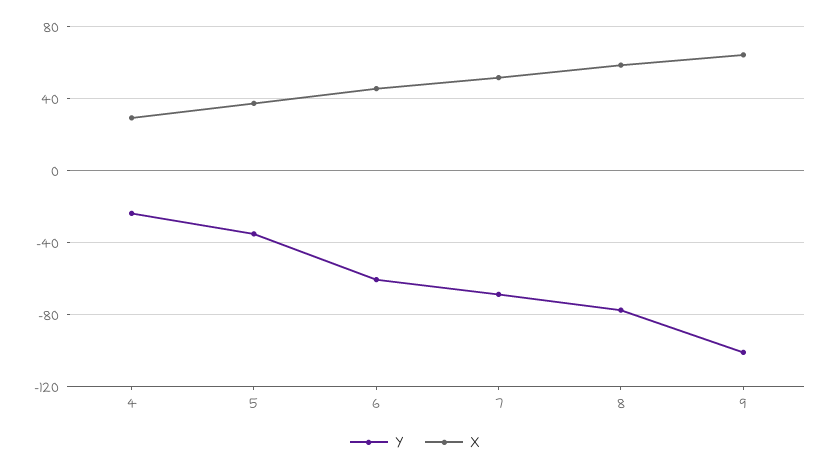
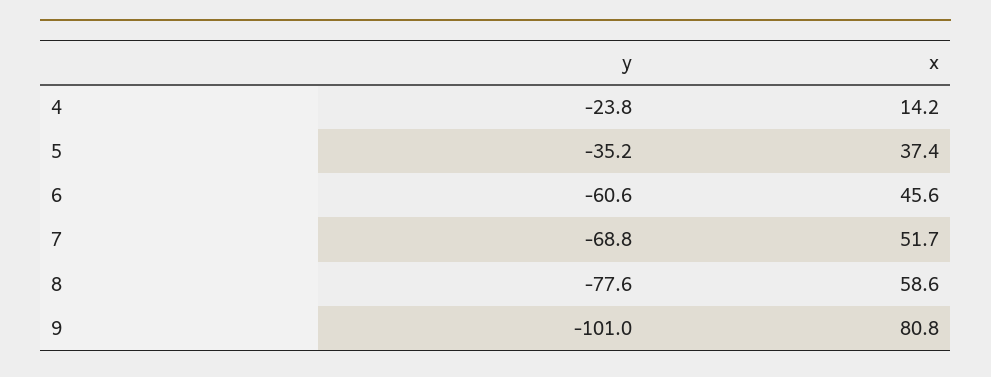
  {
    "Y": {
      "4": -23.8,
      "5": -35.2,
      "6": -60.6,
      "7": -68.8,
      "8": -77.6,
      "9": -101
    },
    "X": {
-     "4": 30,
+     "4": 14.2,
      "5": 37.4,
      "6": 45.6,
      "7": 51.7,
      "8": 58.6,
-     "9": 65
+     "9": 80.8
    }
  }

